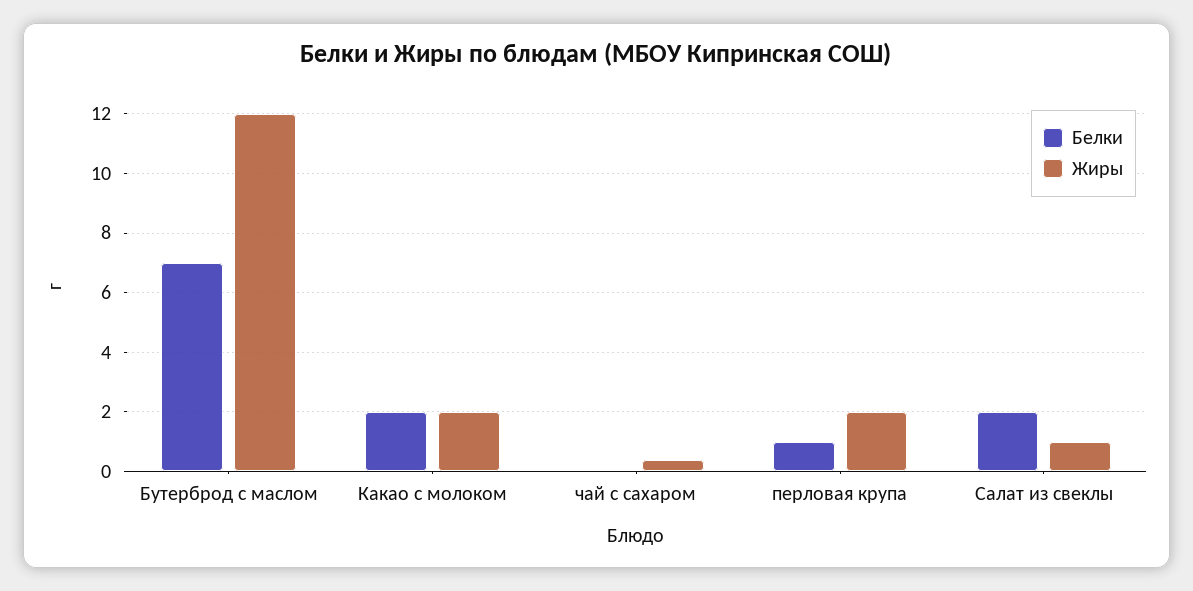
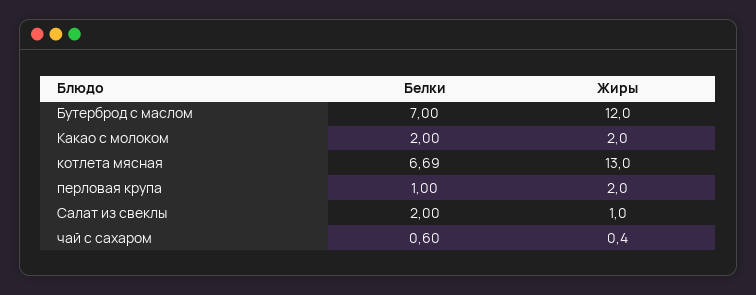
  {
    "Белки": {
      "Бутерброд с маслом": 7,
      "Какао с молоком": 2,
-     "чай с сахаром": 0,
+     "чай с сахаром": 0.6,
      "перловая крупа": 1,
-     "Салат из свеклы": 2
+     "Салат из свеклы": 2,
+     "котлета мясная": 6.69
    },
    "Жиры": {
      "Бутерброд с маслом": 12,
      "Какао с молоком": 2,
      "чай с сахаром": 0.4,
      "перловая крупа": 2,
-     "Салат из свеклы": 1
+     "Салат из свеклы": 1,
+     "котлета мясная": 13
    }
  }

